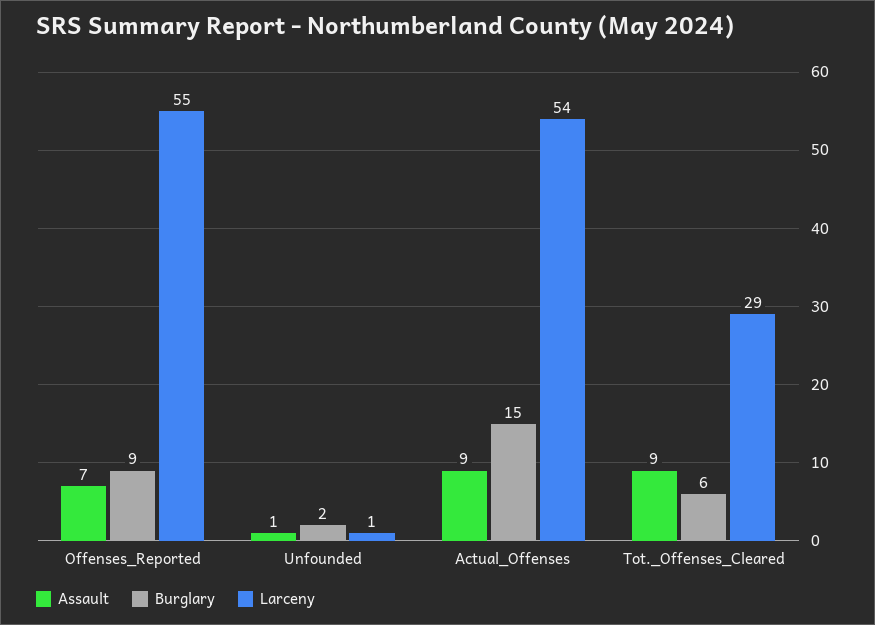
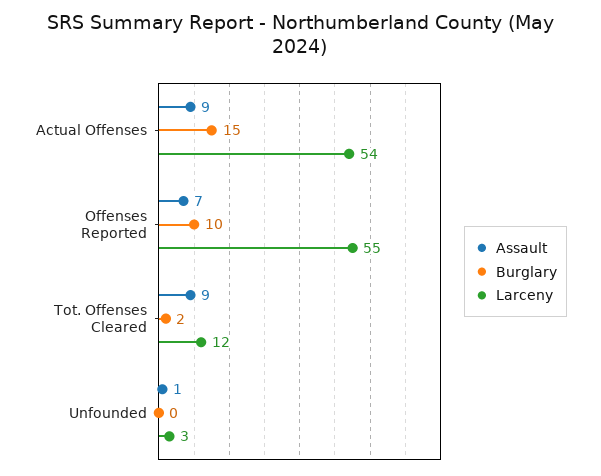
  {
    "Assault": {
      "Offenses_Reported": 7,
      "Unfounded": 1,
      "Actual_Offenses": 9,
      "Tot._Offenses_Cleared": 9
    },
    "Burglary": {
-     "Offenses_Reported": 9,
+     "Offenses_Reported": 10,
-     "Unfounded": 2,
+     "Unfounded": 0,
      "Actual_Offenses": 15,
-     "Tot._Offenses_Cleared": 6
+     "Tot._Offenses_Cleared": 2
    },
    "Larceny": {
      "Offenses_Reported": 55,
-     "Unfounded": 1,
+     "Unfounded": 3,
      "Actual_Offenses": 54,
-     "Tot._Offenses_Cleared": 29
+     "Tot._Offenses_Cleared": 12
    }
  }

